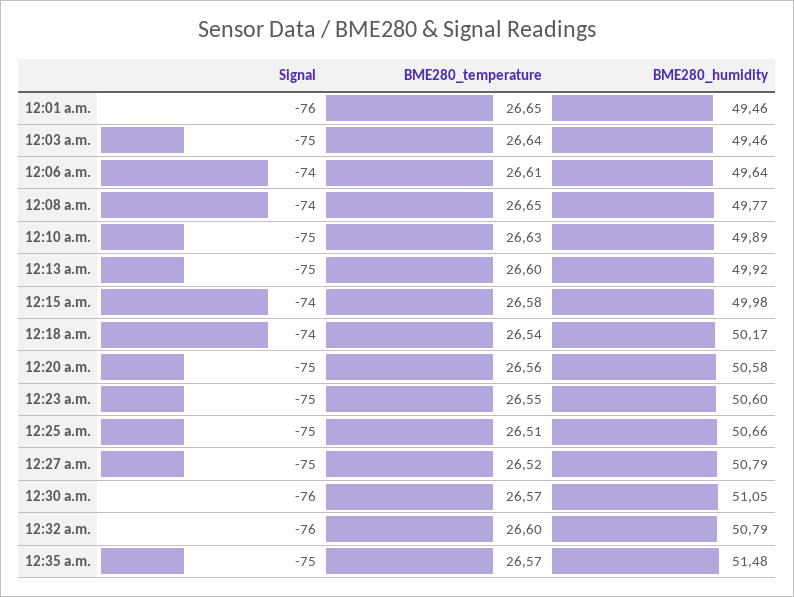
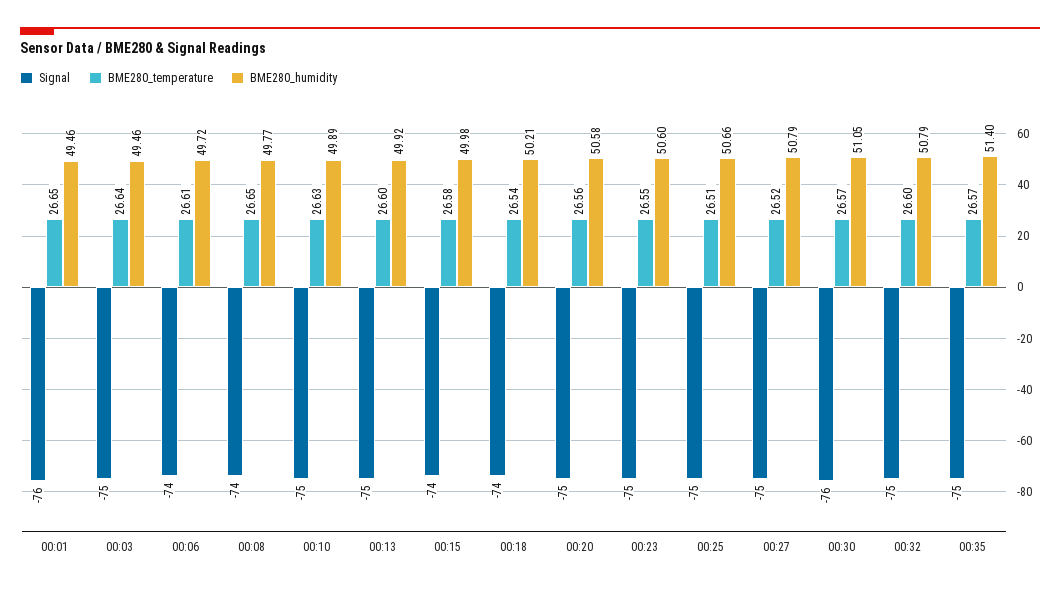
  {
    "Signal": {
      "12:01 a.m.": -76,
      "12:03 a.m.": -75,
      "12:06 a.m.": -74,
      "12:08 a.m.": -74,
      "12:10 a.m.": -75,
      "12:13 a.m.": -75,
      "12:15 a.m.": -74,
      "12:18 a.m.": -74,
      "12:20 a.m.": -75,
      "12:23 a.m.": -75,
      "12:25 a.m.": -75,
      "12:27 a.m.": -75,
      "12:30 a.m.": -76,
-     "12:32 a.m.": -76,
+     "12:32 a.m.": -75,
      "12:35 a.m.": -75
    },
    "BME280_temperature": {
      "12:01 a.m.": 26.65,
      "12:03 a.m.": 26.64,
      "12:06 a.m.": 26.61,
      "12:08 a.m.": 26.65,
      "12:10 a.m.": 26.63,
      "12:13 a.m.": 26.6,
      "12:15 a.m.": 26.58,
      "12:18 a.m.": 26.54,
      "12:20 a.m.": 26.56,
      "12:23 a.m.": 26.55,
      "12:25 a.m.": 26.51,
      "12:27 a.m.": 26.52,
      "12:30 a.m.": 26.57,
      "12:32 a.m.": 26.6,
      "12:35 a.m.": 26.57
    },
    "BME280_humidity": {
      "12:01 a.m.": 49.46,
      "12:03 a.m.": 49.46,
-     "12:06 a.m.": 49.64,
+     "12:06 a.m.": 49.72,
      "12:08 a.m.": 49.77,
      "12:10 a.m.": 49.89,
      "12:13 a.m.": 49.92,
      "12:15 a.m.": 49.98,
-     "12:18 a.m.": 50.17,
+     "12:18 a.m.": 50.21,
      "12:20 a.m.": 50.58,
      "12:23 a.m.": 50.6,
      "12:25 a.m.": 50.66,
      "12:27 a.m.": 50.79,
      "12:30 a.m.": 51.05,
      "12:32 a.m.": 50.79,
-     "12:35 a.m.": 51.48
+     "12:35 a.m.": 51.4
    }
  }

